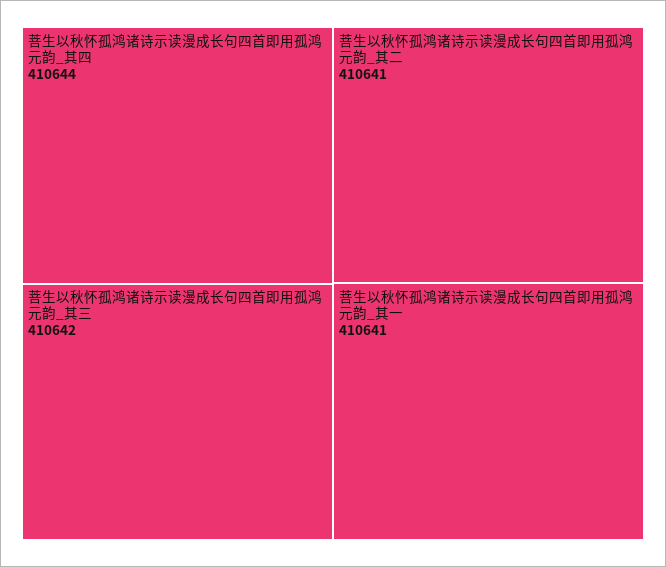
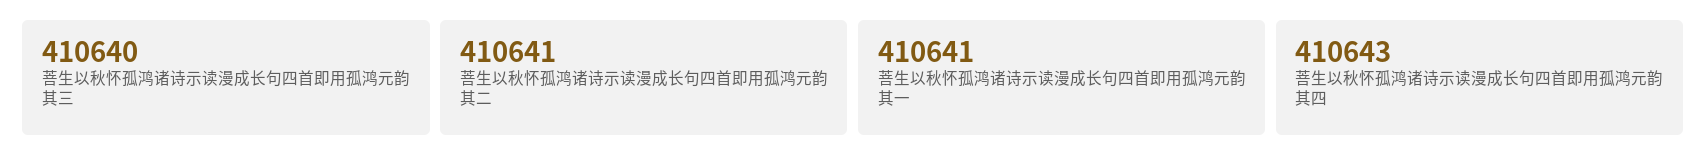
  {
-   "菩生以秋怀孤鸿诸诗示读漫成长句四首即用孤鸿元韵_其四": 410644,
+   "菩生以秋怀孤鸿诸诗示读漫成长句四首即用孤鸿元韵_其四": 410643,
-   "菩生以秋怀孤鸿诸诗示读漫成长句四首即用孤鸿元韵_其三": 410642,
+   "菩生以秋怀孤鸿诸诗示读漫成长句四首即用孤鸿元韵_其三": 410640,
    "菩生以秋怀孤鸿诸诗示读漫成长句四首即用孤鸿元韵_其二": 410641,
    "菩生以秋怀孤鸿诸诗示读漫成长句四首即用孤鸿元韵_其一": 410641
  }

